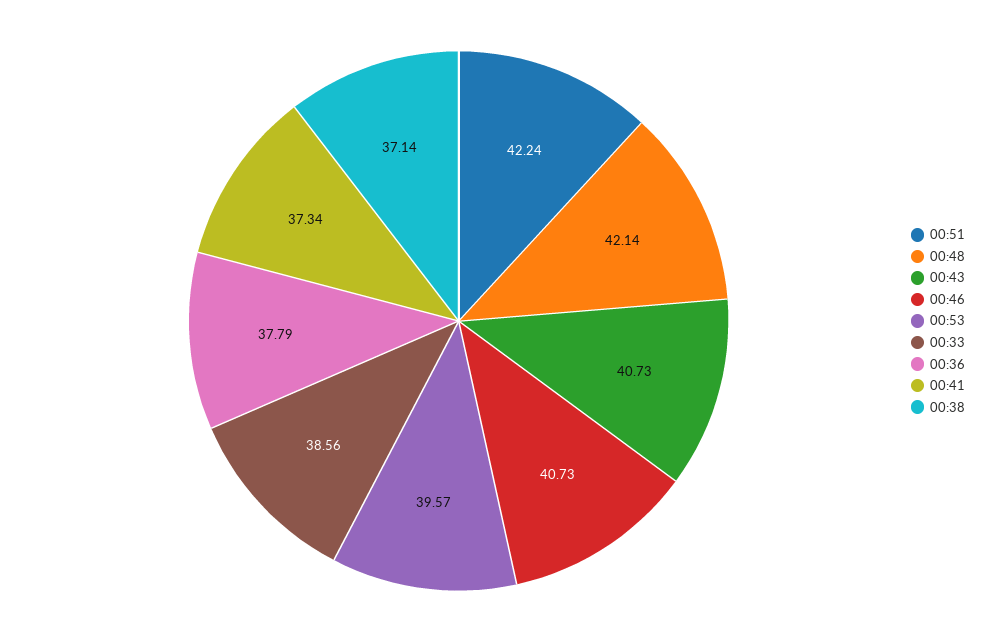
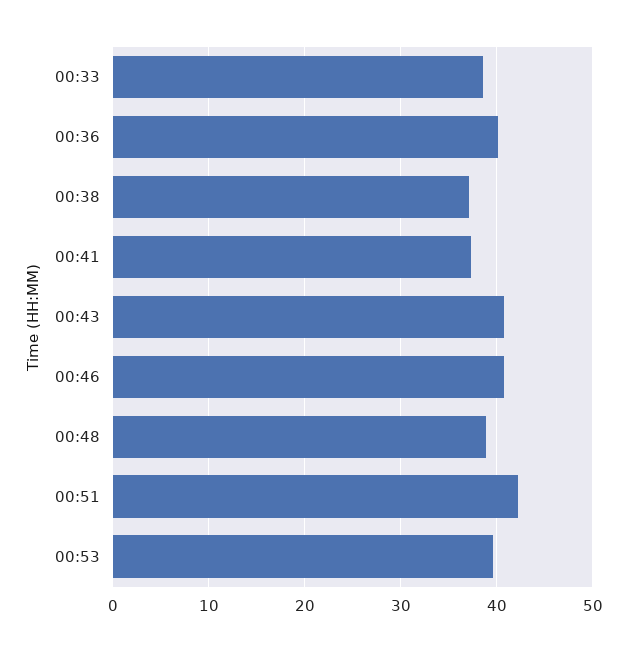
  {
    "00:51": 42.24,
-   "00:48": 42.14,
+   "00:48": 39,
    "00:43": 40.73,
    "00:46": 40.73,
    "00:53": 39.57,
    "00:33": 38.56,
-   "00:36": 37.79,
+   "00:36": 40,
    "00:41": 37.34,
    "00:38": 37.14
  }

